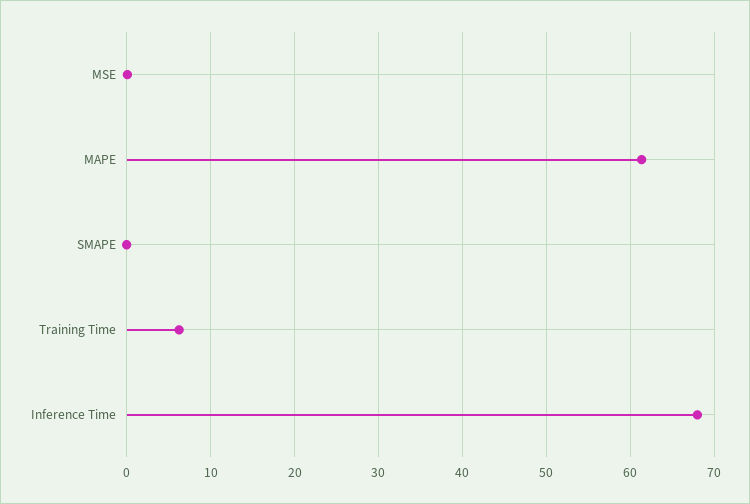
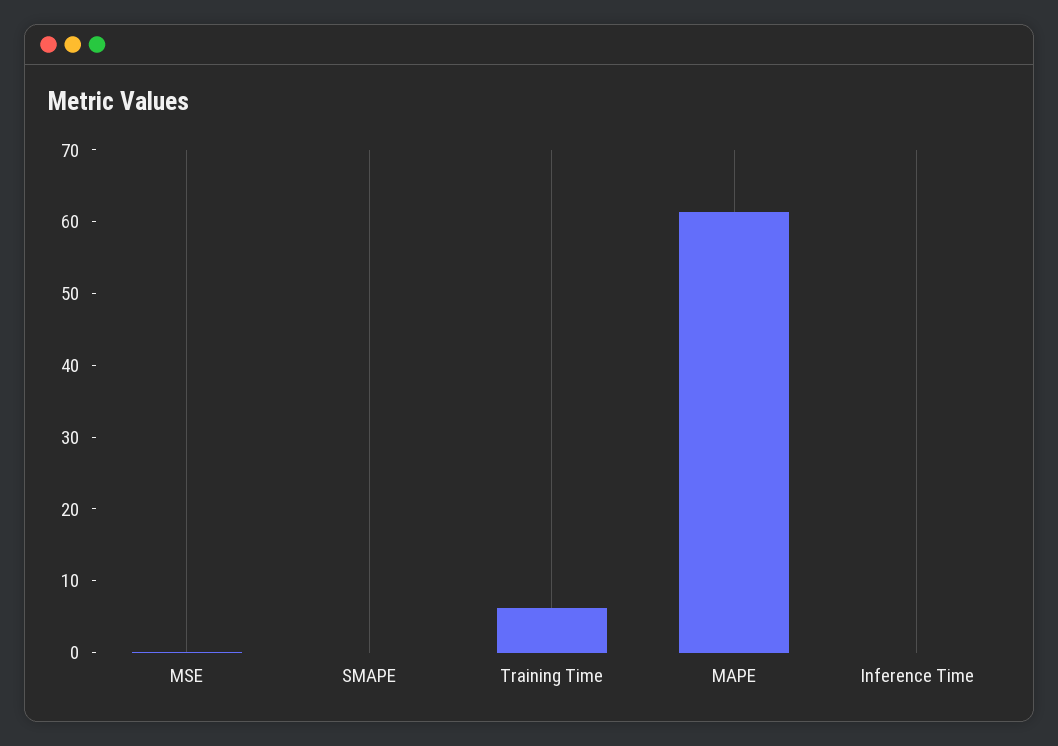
  {
    "MSE": 0,
    "MAPE": 61,
    "SMAPE": 0,
    "Training Time": 6,
-   "Inference Time": 68
+   "Inference Time": 0
  }

